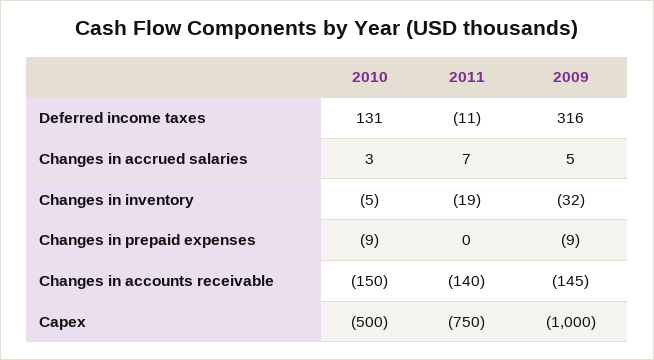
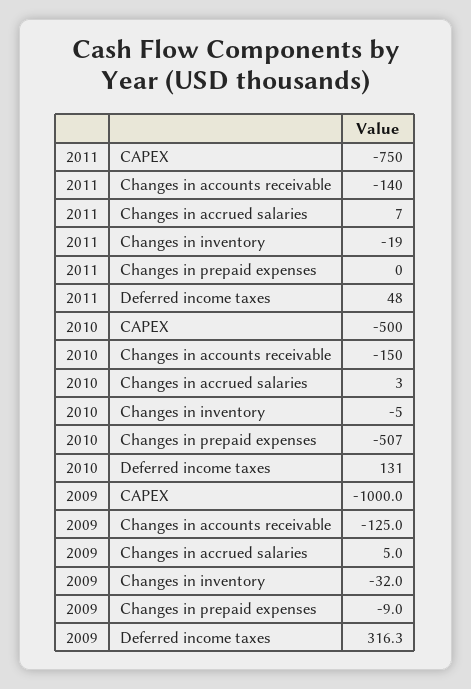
  {
    "2010": {
      "Deferred income taxes": 131,
      "Changes in accrued salaries": 3,
      "Changes in inventory": -5,
-     "Changes in prepaid expenses": -9,
+     "Changes in prepaid expenses": -507,
      "Changes in accounts receivable": -150,
      "Capex": -500
    },
    "2011": {
-     "Deferred income taxes": -11,
+     "Deferred income taxes": 48,
      "Changes in accrued salaries": 7,
      "Changes in inventory": -19,
      "Changes in prepaid expenses": 0,
      "Changes in accounts receivable": -140,
      "Capex": -750
    },
    "2009": {
      "Deferred income taxes": 316.3,
      "Changes in accrued salaries": 5,
      "Changes in inventory": -32,
      "Changes in prepaid expenses": -9,
-     "Changes in accounts receivable": -145,
+     "Changes in accounts receivable": -125,
      "Capex": -1000
    }
  }

